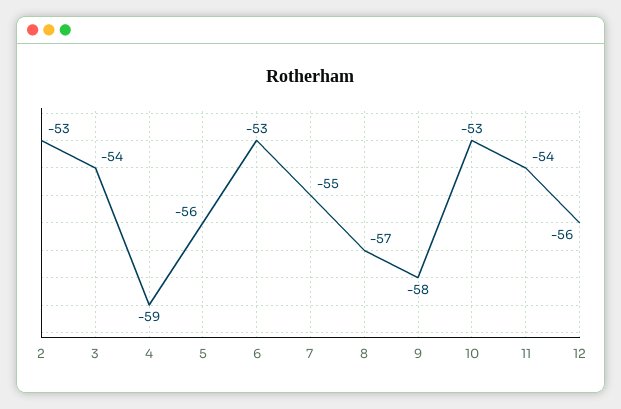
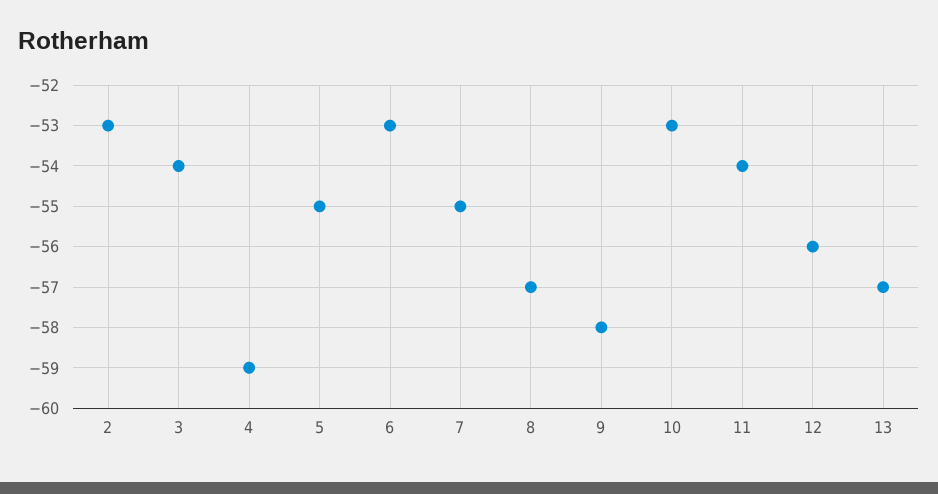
  {
    "2": -53,
    "3": -54,
    "4": -59,
-   "5": -56,
+   "5": -55,
    "6": -53,
    "7": -55,
    "8": -57,
    "9": -58,
    "10": -53,
    "11": -54,
-   "12": -56
+   "12": -56,
+   "13": -57
  }

